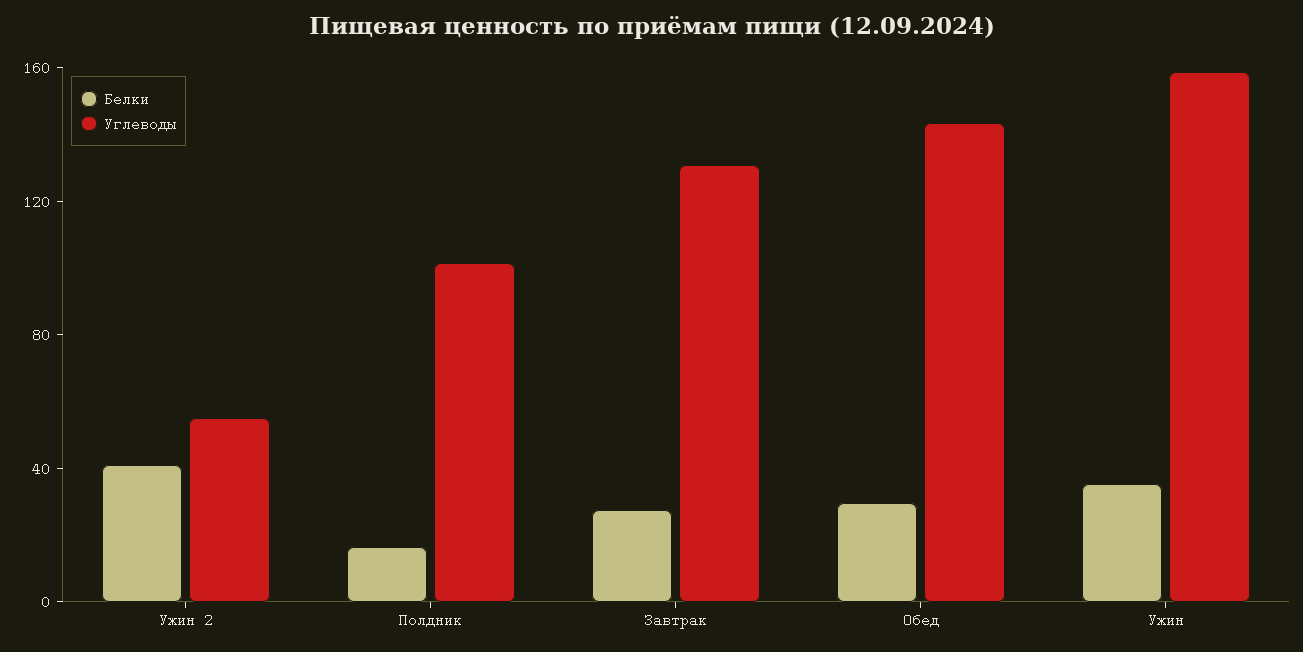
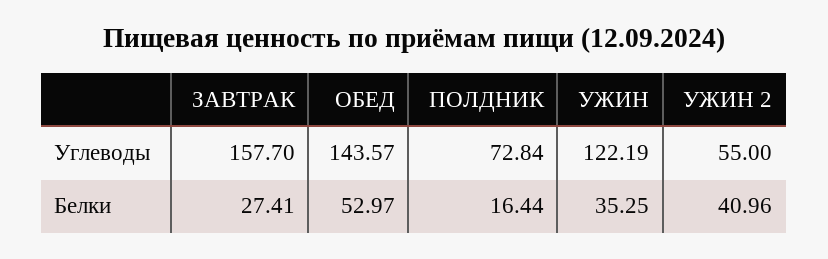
  {
    "Белки": {
      "Ужин 2": 40.96,
      "Полдник": 16.44,
      "Завтрак": 27.41,
-     "Обед": 30,
+     "Обед": 52.97,
      "Ужин": 35.25
    },
    "Углеводы": {
      "Ужин 2": 55,
-     "Полдник": 100,
+     "Полдник": 72.84,
-     "Завтрак": 130,
+     "Завтрак": 157.7,
      "Обед": 143.57,
-     "Ужин": 160
+     "Ужин": 122.19
    }
  }

